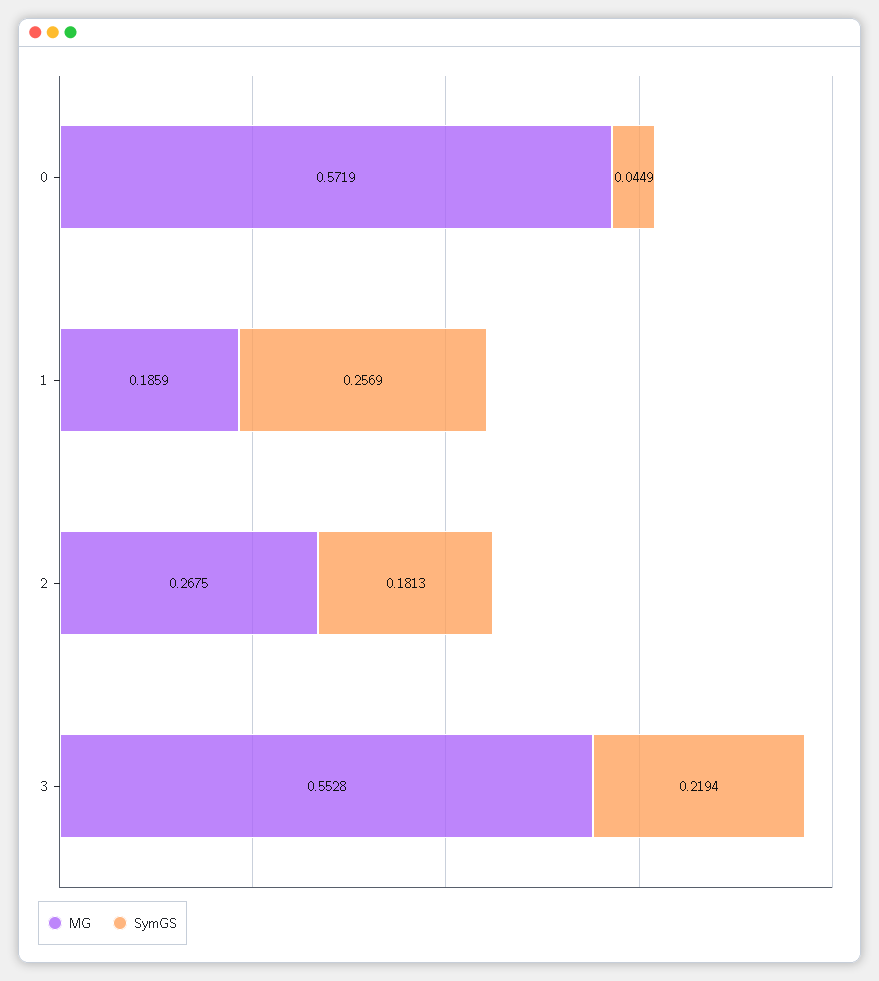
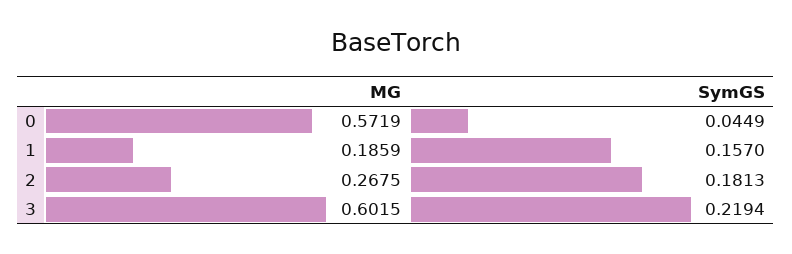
  {
    "MG": {
      "0": 0.5719,
      "1": 0.1859,
      "2": 0.2675,
-     "3": 0.5528
+     "3": 0.6015
    },
    "SymGS": {
      "0": 0.0449,
-     "1": 0.2569,
+     "1": 0.157,
      "2": 0.1813,
      "3": 0.2194
    }
  }

